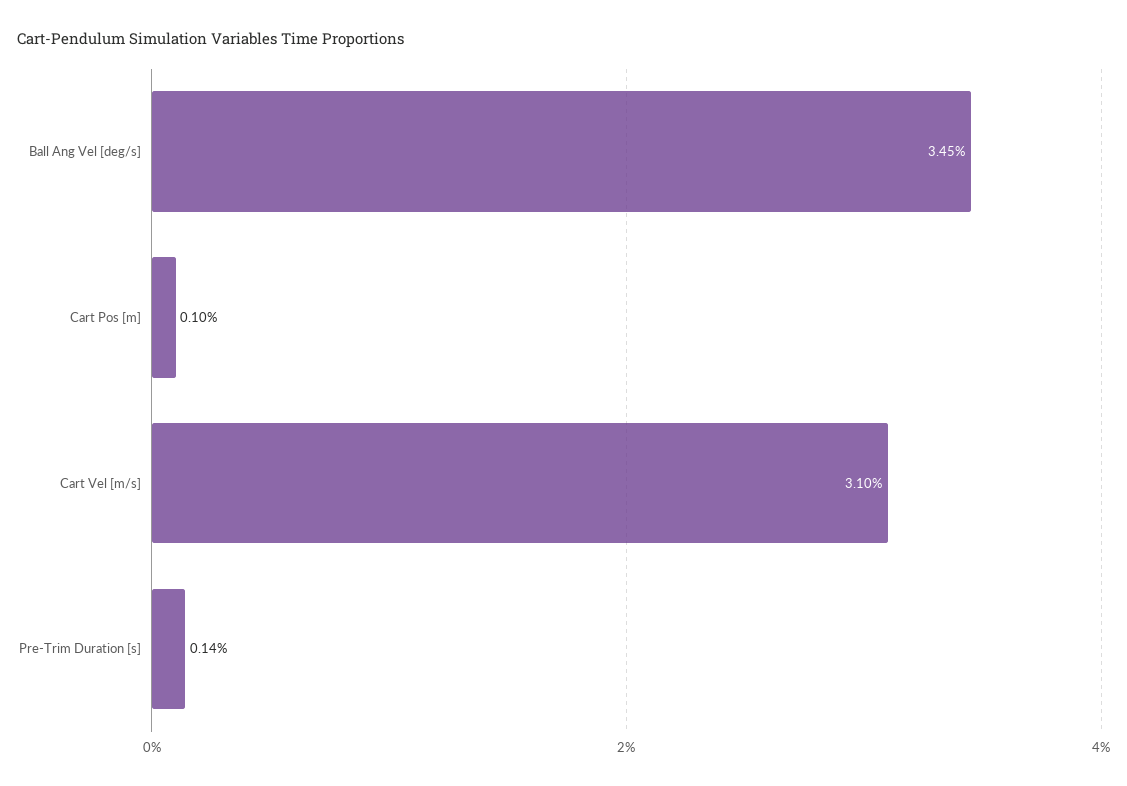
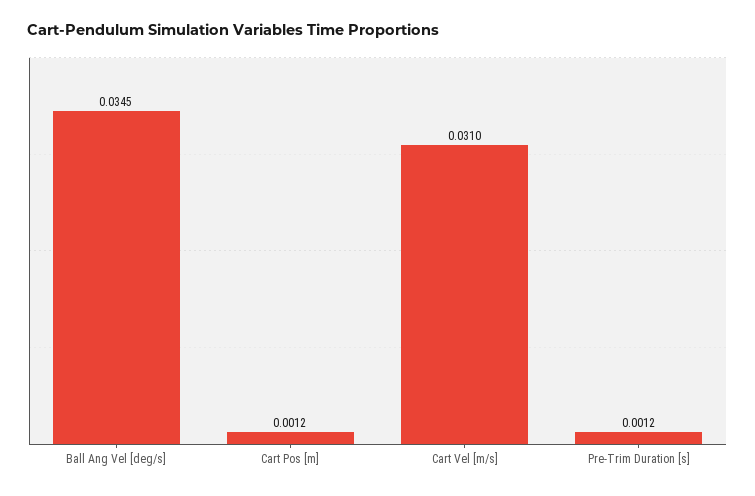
  {
    "Ball Ang Vel [deg/s]": 0.0345,
-   "Cart Pos [m]": 0.001,
+   "Cart Pos [m]": 0.0012,
    "Cart Vel [m/s]": 0.031,
-   "Pre-Trim Duration [s]": 0.0014
+   "Pre-Trim Duration [s]": 0.0012
  }

